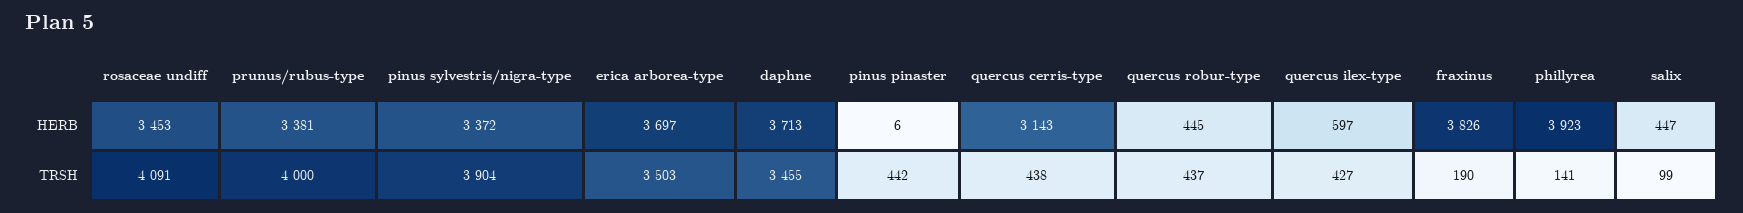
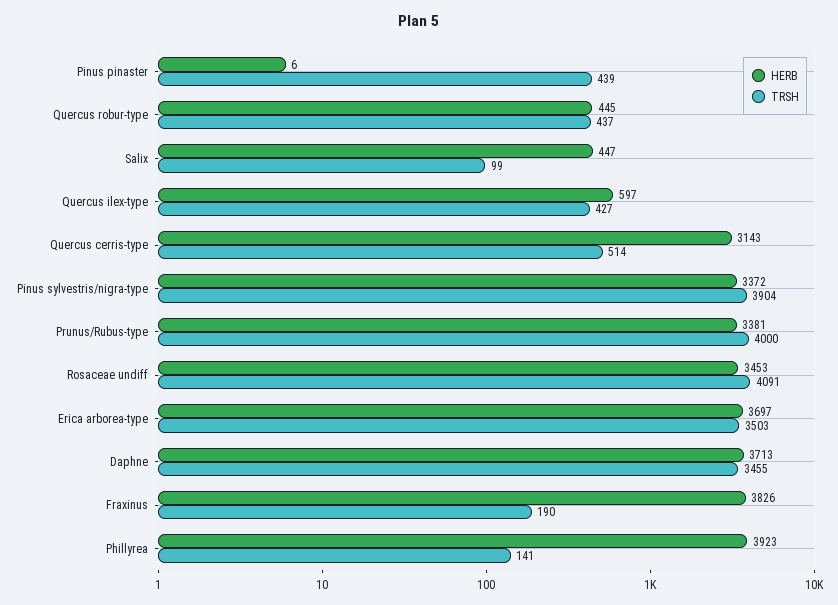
  {
    "HERB": {
      "rosaceae undiff": 3453,
      "prunus/rubus-type": 3381,
      "pinus sylvestris/nigra-type": 3372,
      "erica arborea-type": 3697,
      "daphne": 3713,
      "pinus pinaster": 6,
      "quercus cerris-type": 3143,
      "quercus robur-type": 445,
      "quercus ilex-type": 597,
      "fraxinus": 3826,
      "phillyrea": 3923,
      "salix": 447
    },
    "TRSH": {
      "rosaceae undiff": 4091,
      "prunus/rubus-type": 4000,
      "pinus sylvestris/nigra-type": 3904,
      "erica arborea-type": 3503,
      "daphne": 3455,
-     "pinus pinaster": 442,
+     "pinus pinaster": 439,
-     "quercus cerris-type": 438,
+     "quercus cerris-type": 514,
      "quercus robur-type": 437,
      "quercus ilex-type": 427,
      "fraxinus": 190,
      "phillyrea": 141,
      "salix": 99
    }
  }

